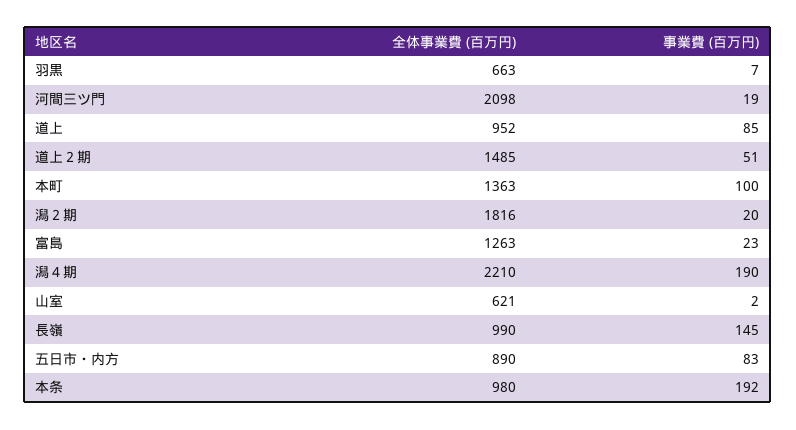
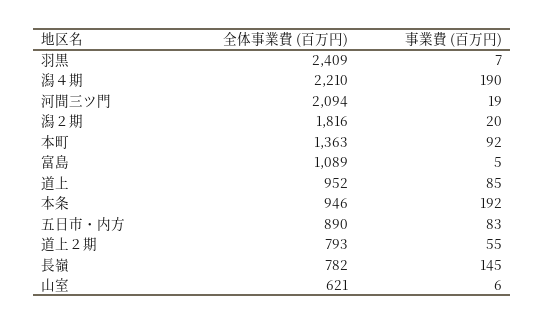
  {
    "全体事業費 (百万円)": {
-     "羽黒": 663,
+     "羽黒": 2409,
-     "河間三ツ門": 2098,
+     "河間三ツ門": 2094,
      "道上": 952,
-     "道上２期": 1485,
+     "道上２期": 793,
      "本町": 1363,
      "潟２期": 1816,
-     "富島": 1263,
+     "富島": 1089,
      "潟４期": 2210,
      "山室": 621,
-     "長嶺": 990,
+     "長嶺": 782,
      "五日市・内方": 890,
-     "本条": 980
+     "本条": 946
    },
    "事業費 (百万円)": {
      "羽黒": 7,
      "河間三ツ門": 19,
      "道上": 85,
-     "道上２期": 51,
+     "道上２期": 55,
-     "本町": 100,
+     "本町": 92,
      "潟２期": 20,
-     "富島": 23,
+     "富島": 5,
      "潟４期": 190,
-     "山室": 2,
+     "山室": 6,
      "長嶺": 145,
      "五日市・内方": 83,
      "本条": 192
    }
  }

